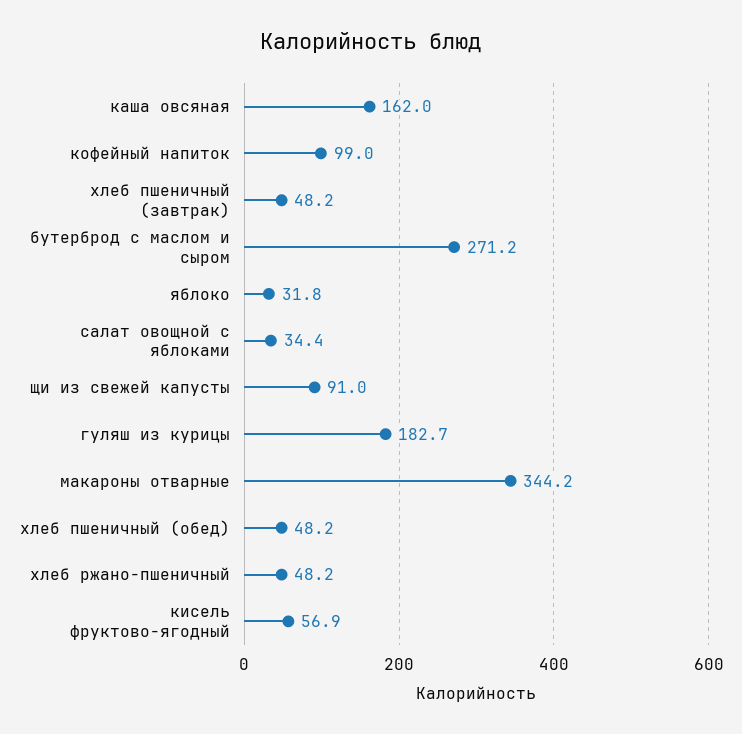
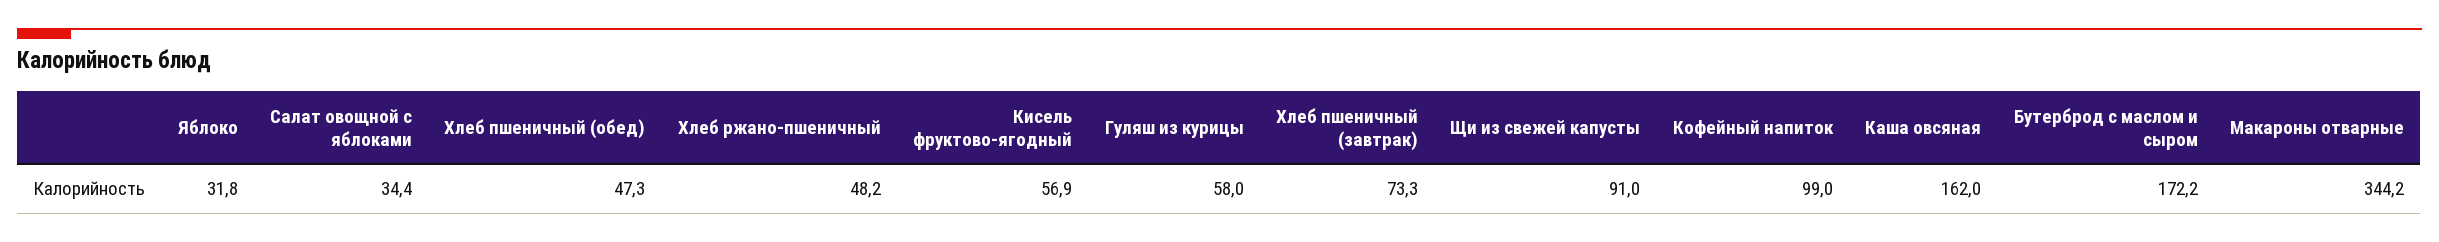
  {
    "каша овсяная": 162,
    "кофейный напиток": 99,
-   "хлеб пшеничный (завтрак)": 48.2,
+   "хлеб пшеничный (завтрак)": 73.3,
-   "бутерброд с маслом и сыром": 271.2,
+   "бутерброд с маслом и сыром": 172.2,
    "яблоко": 31.8,
    "салат овощной с яблоками": 34.4,
    "щи из свежей капусты": 91,
-   "гуляш из курицы": 182.7,
+   "гуляш из курицы": 58,
    "макароны отварные": 344.2,
-   "хлеб пшеничный (обед)": 48.2,
+   "хлеб пшеничный (обед)": 47.3,
    "хлеб ржано-пшеничный": 48.2,
    "кисель фруктово-ягодный": 56.9
  }

